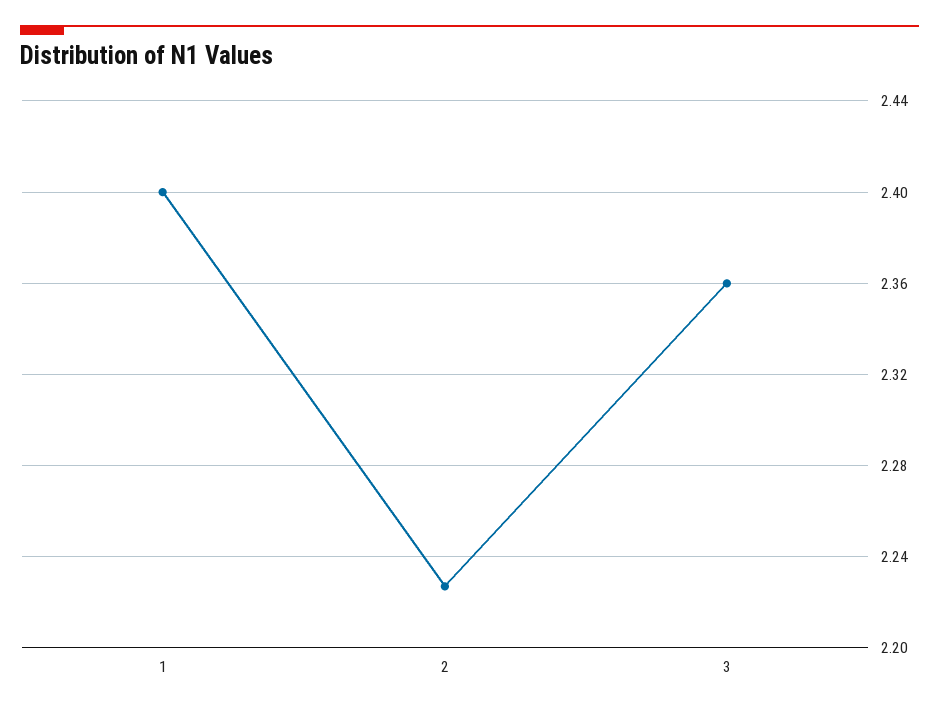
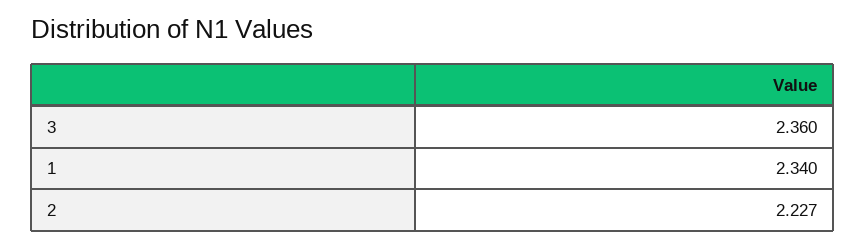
  {
-   "1": 2.4,
+   "1": 2.34,
    "2": 2.227,
    "3": 2.36
  }

